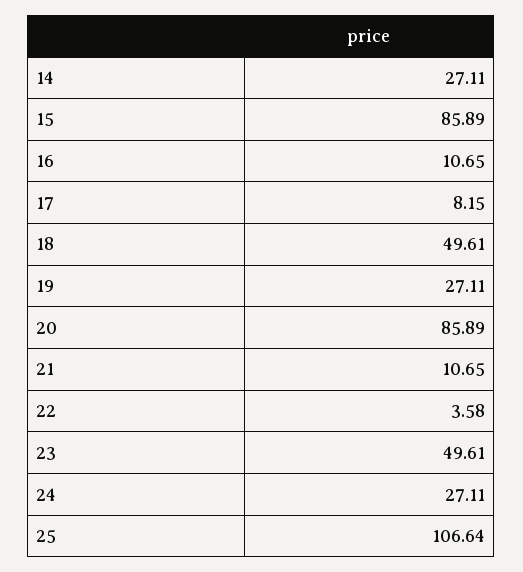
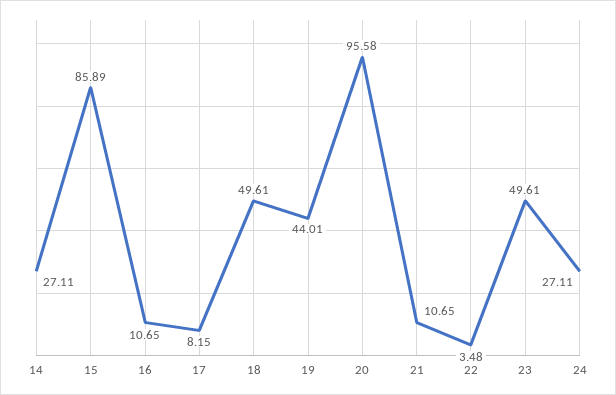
  {
    "14": 27.11,
    "15": 85.89,
    "16": 10.65,
    "17": 8.15,
    "18": 49.61,
-   "19": 27.11,
+   "19": 44.01,
-   "20": 85.89,
+   "20": 95.58,
    "21": 10.65,
-   "22": 3.58,
+   "22": 3.48,
    "23": 49.61,
-   "24": 27.11,
+   "24": 27.11
-   "25": 106.64
  }

